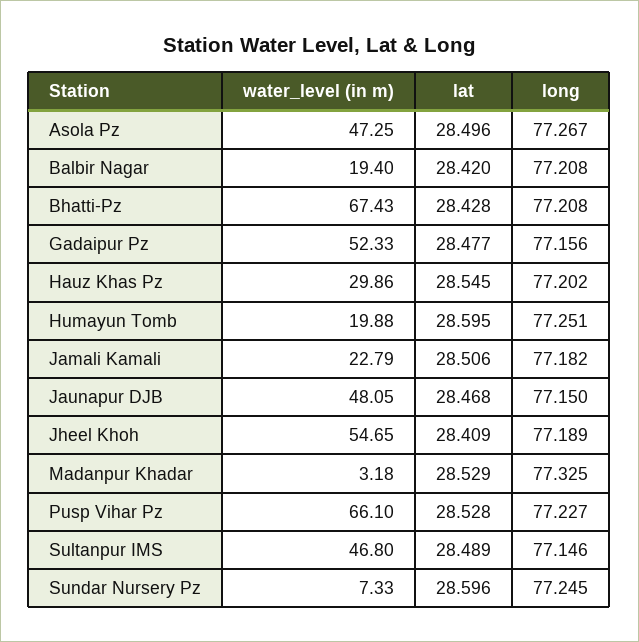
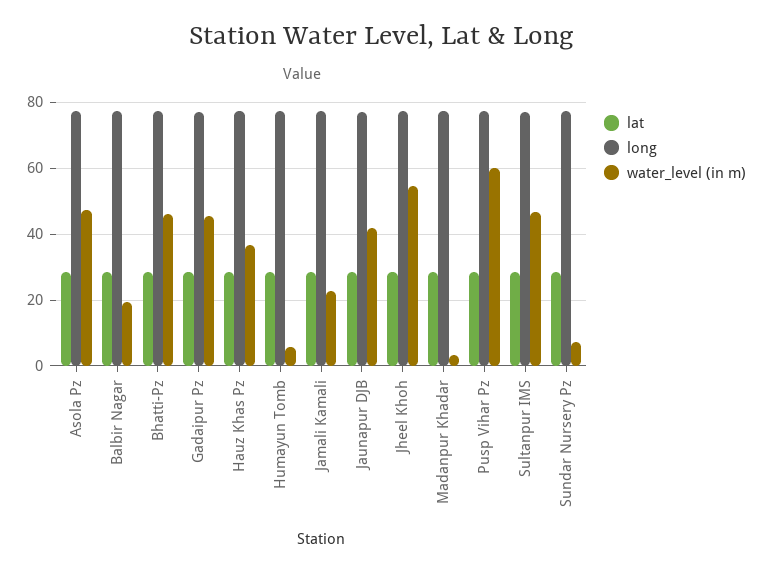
  {
    "water_level (in m)": {
      "Asola Pz": 47.25,
      "Balbir Nagar": 19.4,
-     "Bhatti-Pz": 67.43,
+     "Bhatti-Pz": 46,
-     "Gadaipur Pz": 52.33,
+     "Gadaipur Pz": 46,
-     "Hauz Khas Pz": 29.86,
+     "Hauz Khas Pz": 36,
-     "Humayun Tomb": 19.88,
+     "Humayun Tomb": 6,
      "Jamali Kamali": 22.79,
-     "Jaunapur DJB": 48.05,
+     "Jaunapur DJB": 42,
      "Jheel Khoh": 54.65,
      "Madanpur Khadar": 3.18,
-     "Pusp Vihar Pz": 66.1,
+     "Pusp Vihar Pz": 60,
      "Sultanpur IMS": 46.8,
      "Sundar Nursery Pz": 7.33
    },
    "lat": {
      "Asola Pz": 28.496,
      "Balbir Nagar": 28.42,
      "Bhatti-Pz": 28.428,
      "Gadaipur Pz": 28.477,
      "Hauz Khas Pz": 28.545,
      "Humayun Tomb": 28.595,
      "Jamali Kamali": 28.506,
      "Jaunapur DJB": 28.468,
      "Jheel Khoh": 28.409,
      "Madanpur Khadar": 28.529,
      "Pusp Vihar Pz": 28.528,
      "Sultanpur IMS": 28.489,
      "Sundar Nursery Pz": 28.596
    },
    "long": {
      "Asola Pz": 77.267,
      "Balbir Nagar": 77.208,
      "Bhatti-Pz": 77.208,
      "Gadaipur Pz": 77.156,
      "Hauz Khas Pz": 77.202,
      "Humayun Tomb": 77.251,
      "Jamali Kamali": 77.182,
      "Jaunapur DJB": 77.15,
      "Jheel Khoh": 77.189,
      "Madanpur Khadar": 77.325,
      "Pusp Vihar Pz": 77.227,
      "Sultanpur IMS": 77.146,
      "Sundar Nursery Pz": 77.245
    }
  }

